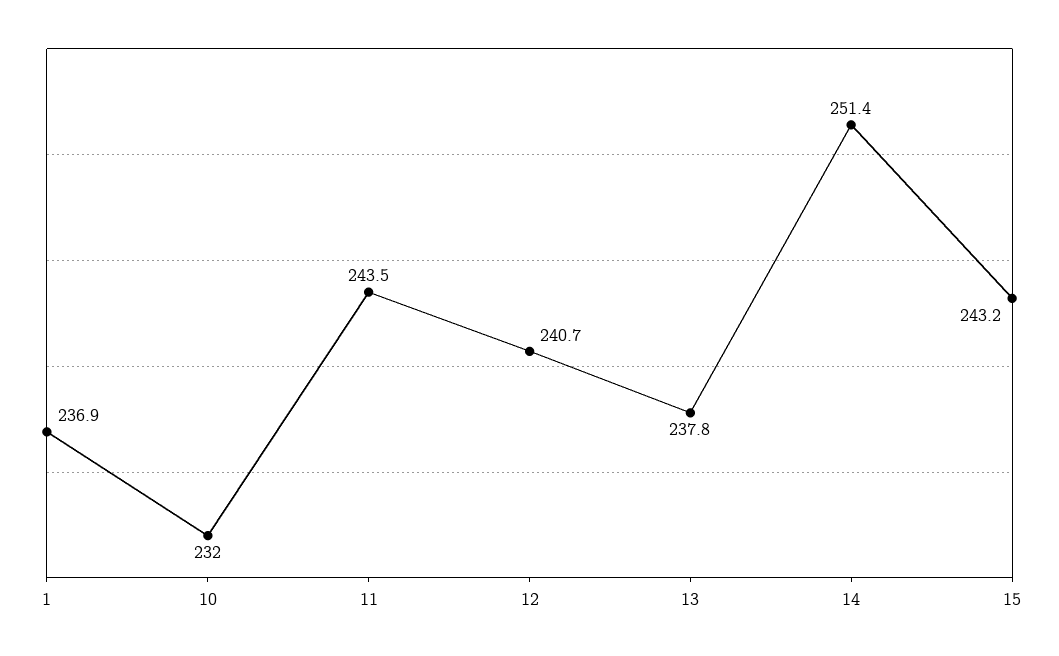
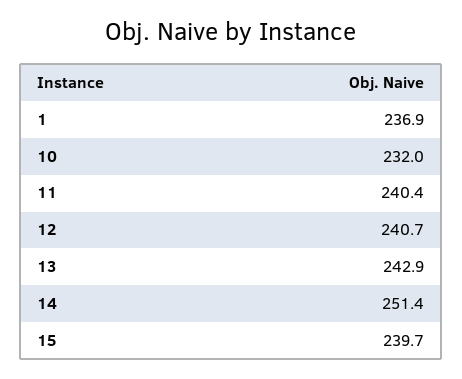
  {
    "1": 236.9,
    "10": 232,
-   "11": 243.5,
+   "11": 240.4,
    "12": 240.7,
-   "13": 237.8,
+   "13": 242.9,
    "14": 251.4,
-   "15": 243.2
+   "15": 239.7
  }

